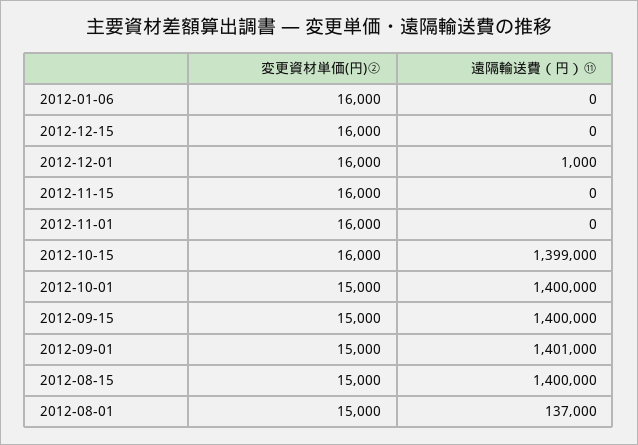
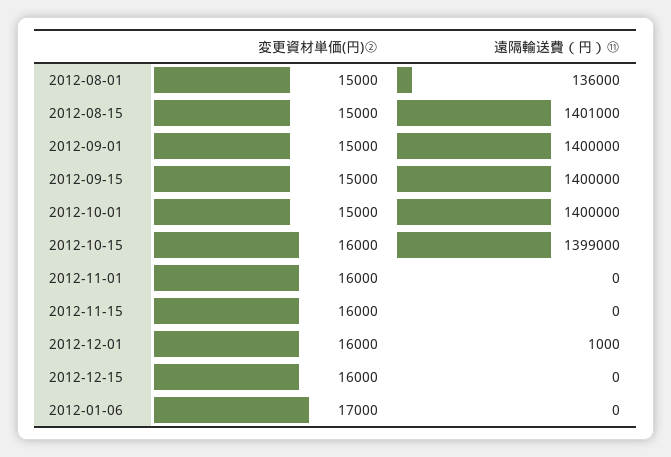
  {
    "変更資材単価(円)②": {
-     "2012-01-06": 16000,
+     "2012-01-06": 17000,
      "2012-12-15": 16000,
      "2012-12-01": 16000,
      "2012-11-15": 16000,
      "2012-11-01": 16000,
      "2012-10-15": 16000,
      "2012-10-01": 15000,
      "2012-09-15": 15000,
      "2012-09-01": 15000,
      "2012-08-15": 15000,
      "2012-08-01": 15000
    },
    "遠隔輸送費（円）⑪": {
      "2012-01-06": 0,
      "2012-12-15": 0,
      "2012-12-01": 1000,
      "2012-11-15": 0,
      "2012-11-01": 0,
      "2012-10-15": 1399000,
      "2012-10-01": 1400000,
      "2012-09-15": 1400000,
-     "2012-09-01": 1401000,
+     "2012-09-01": 1400000,
-     "2012-08-15": 1400000,
+     "2012-08-15": 1401000,
-     "2012-08-01": 137000
+     "2012-08-01": 136000
    }
  }

